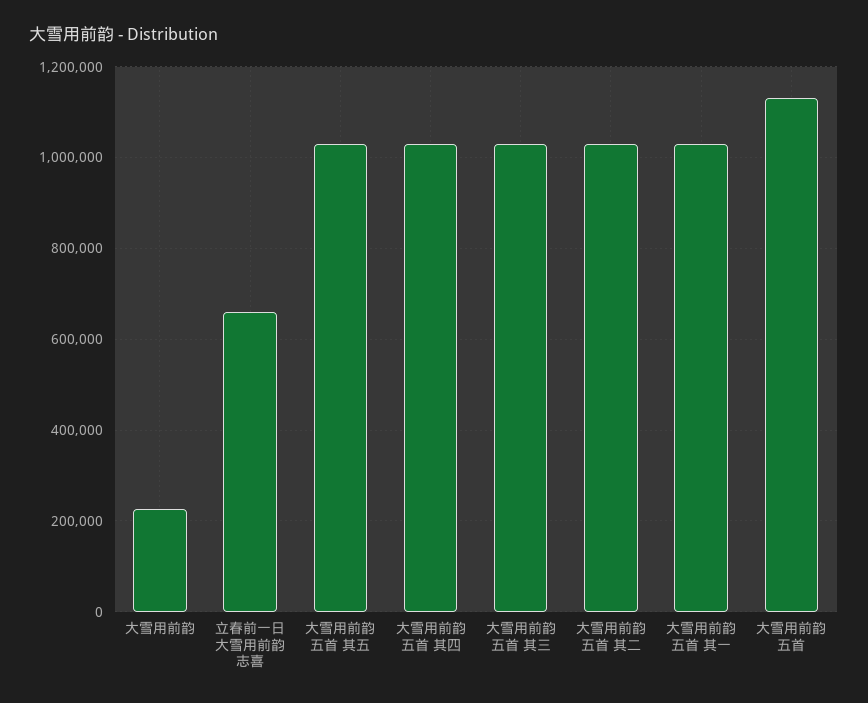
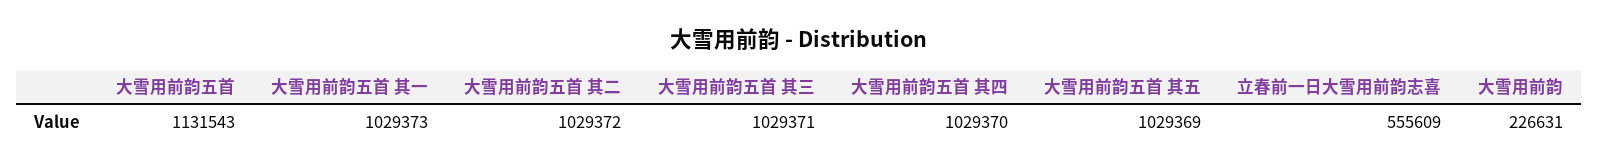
  {
    "大雪用前韵": 226631,
-   "立春前一日大雪用前韵志喜": 660000,
+   "立春前一日大雪用前韵志喜": 555609,
    "大雪用前韵五首 其五": 1029369,
    "大雪用前韵五首 其四": 1029370,
    "大雪用前韵五首 其三": 1029371,
    "大雪用前韵五首 其二": 1029372,
    "大雪用前韵五首 其一": 1029373,
    "大雪用前韵五首": 1131543
  }

